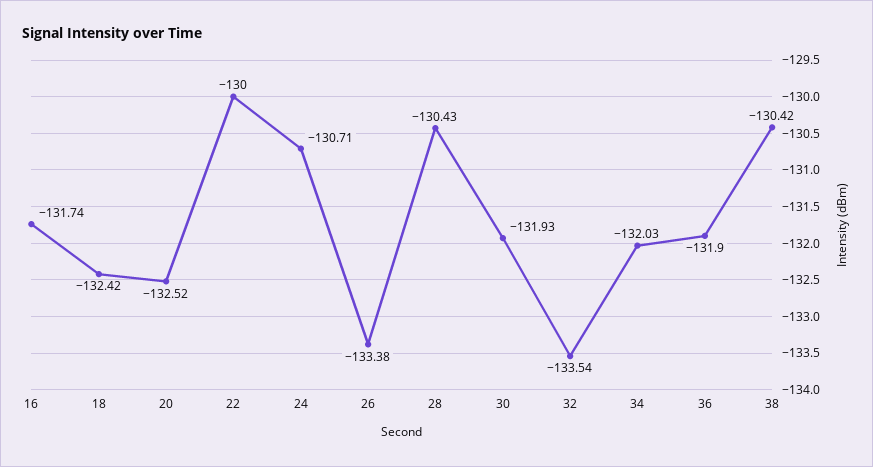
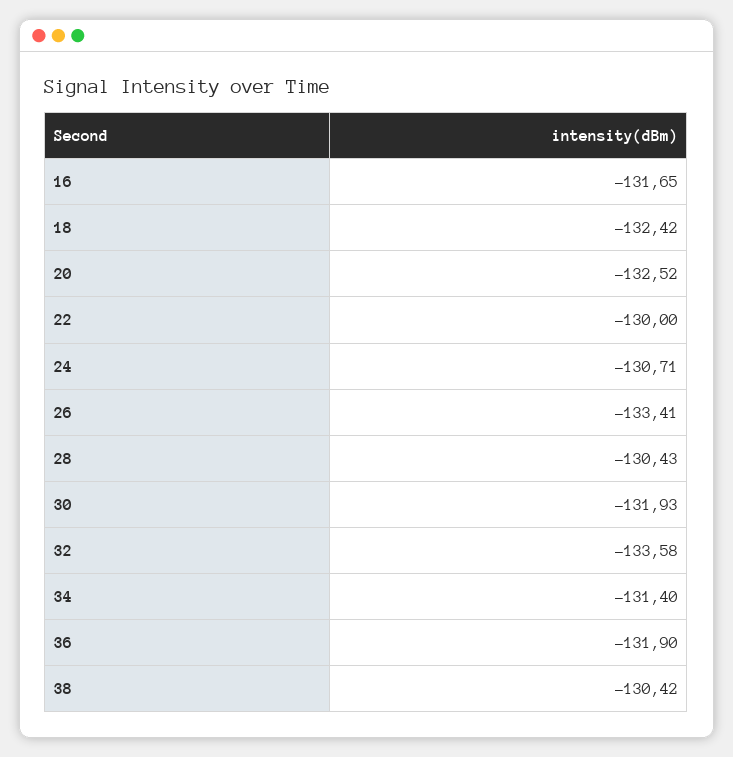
  {
-   "16": -131.74,
+   "16": -131.65,
    "18": -132.42,
    "20": -132.52,
    "22": -130,
    "24": -130.71,
-   "26": -133.38,
+   "26": -133.41,
    "28": -130.43,
    "30": -131.93,
-   "32": -133.54,
+   "32": -133.58,
-   "34": -132.03,
+   "34": -131.4,
    "36": -131.9,
    "38": -130.42
  }

